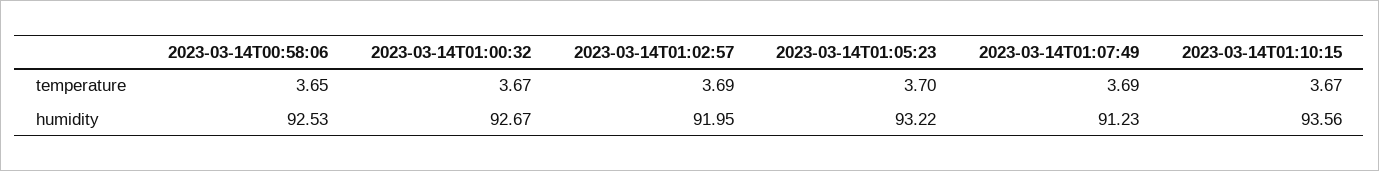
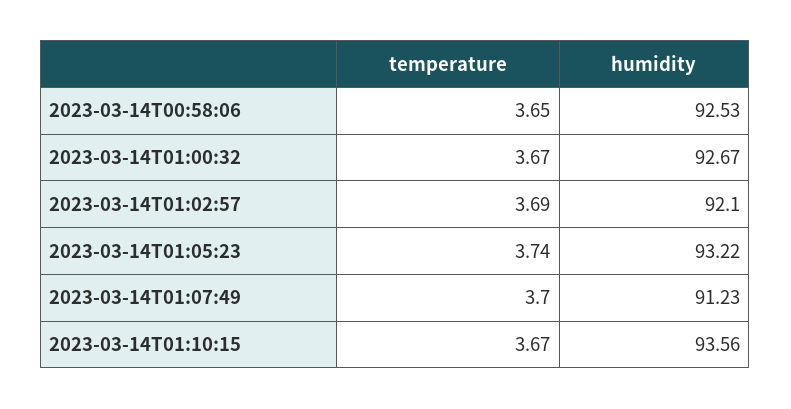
  {
    "2023-03-14T00:58:06": {
      "temperature": 3.65,
      "humidity": 92.53
    },
    "2023-03-14T01:00:32": {
      "temperature": 3.67,
      "humidity": 92.67
    },
    "2023-03-14T01:02:57": {
      "temperature": 3.69,
-     "humidity": 91.95
+     "humidity": 92.1
    },
    "2023-03-14T01:05:23": {
-     "temperature": 3.7,
+     "temperature": 3.74,
      "humidity": 93.22
    },
    "2023-03-14T01:07:49": {
-     "temperature": 3.69,
+     "temperature": 3.7,
      "humidity": 91.23
    },
    "2023-03-14T01:10:15": {
      "temperature": 3.67,
      "humidity": 93.56
    }
  }

